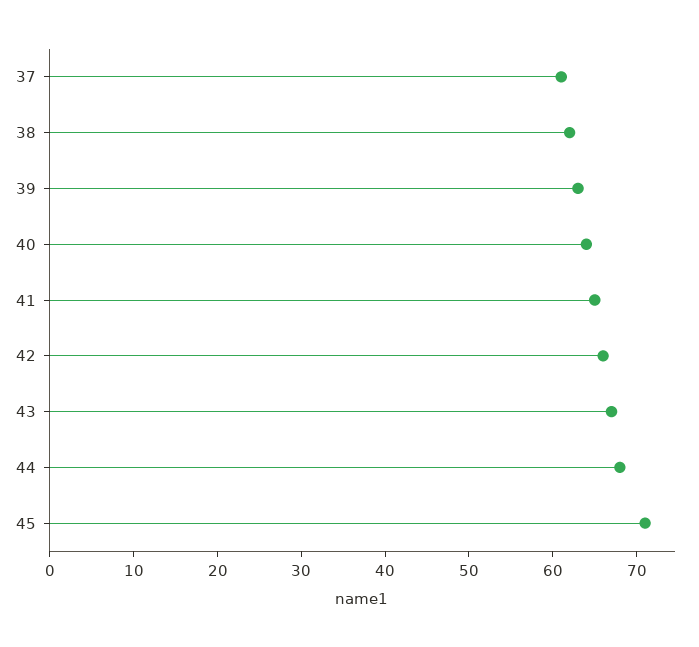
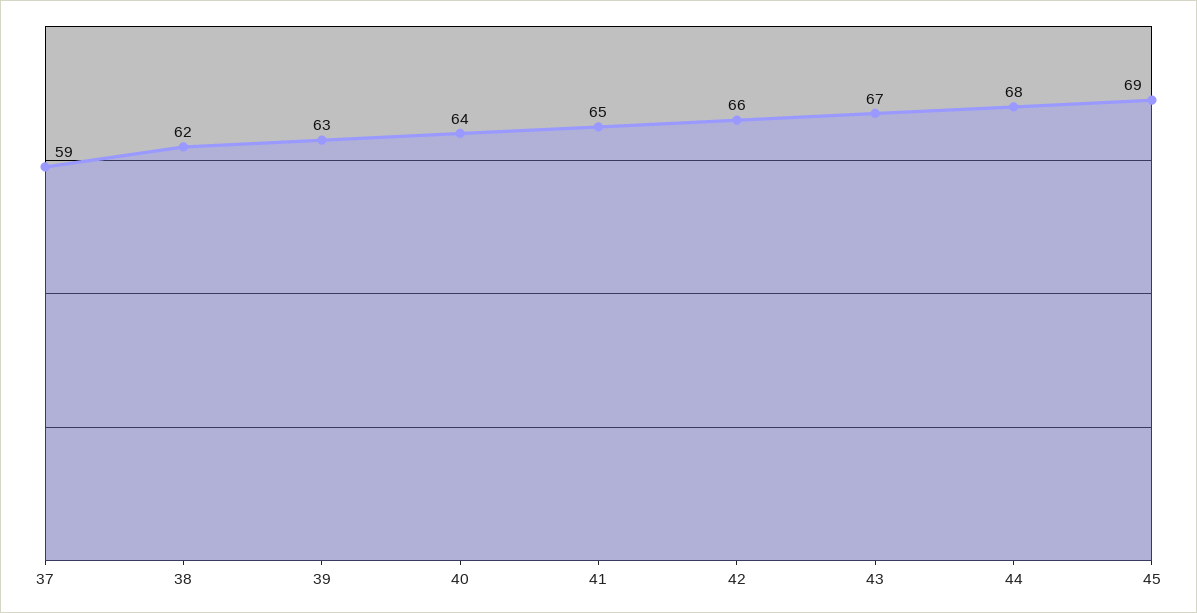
  {
-   "37": 61,
+   "37": 59,
    "38": 62,
    "39": 63,
    "40": 64,
    "41": 65,
    "42": 66,
    "43": 67,
    "44": 68,
-   "45": 71
+   "45": 69
  }

